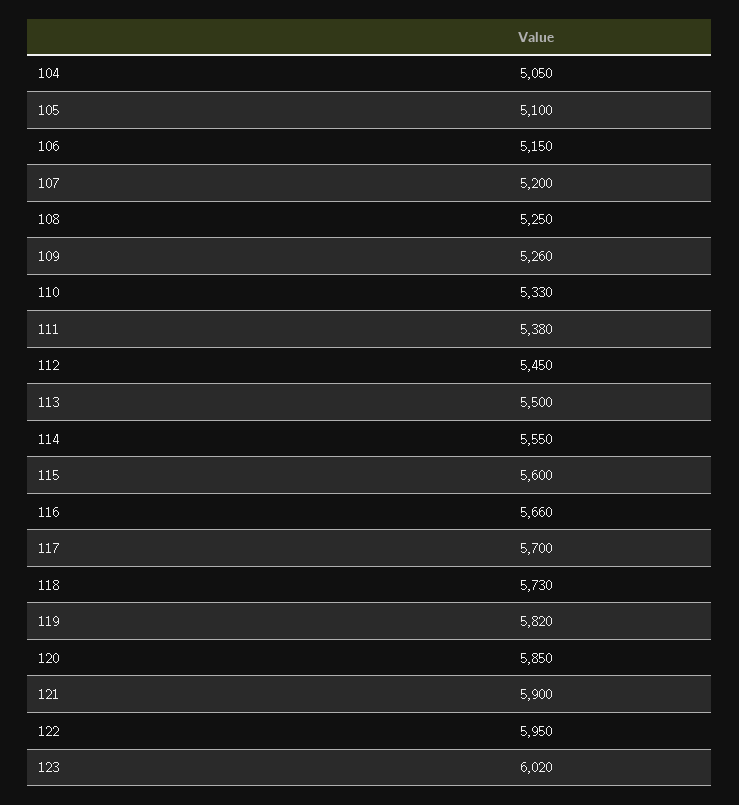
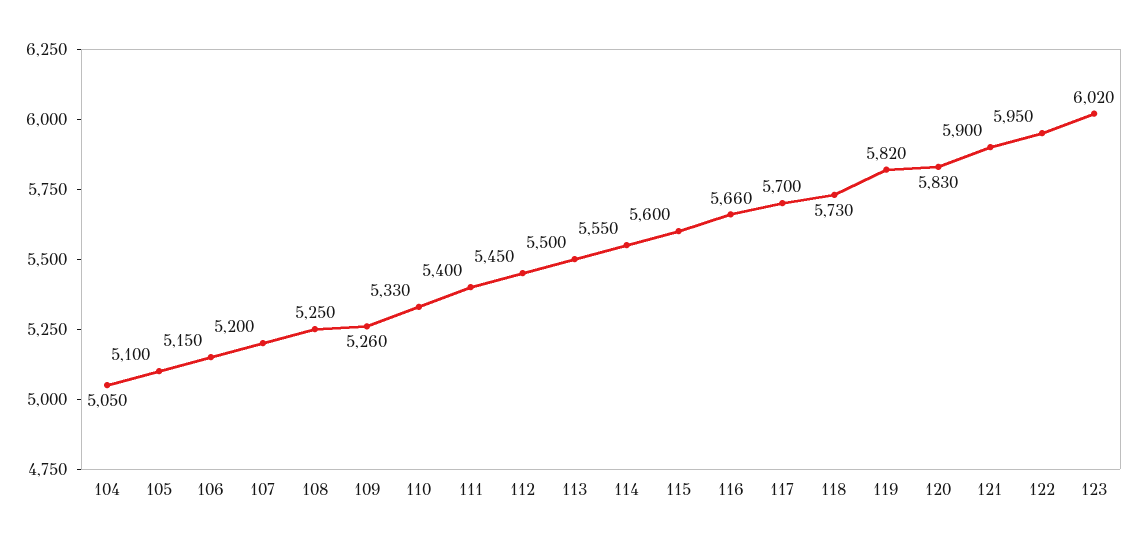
  {
    "104": 5050,
    "105": 5100,
    "106": 5150,
    "107": 5200,
    "108": 5250,
    "109": 5260,
    "110": 5330,
-   "111": 5380,
+   "111": 5400,
    "112": 5450,
    "113": 5500,
    "114": 5550,
    "115": 5600,
    "116": 5660,
    "117": 5700,
    "118": 5730,
    "119": 5820,
-   "120": 5850,
+   "120": 5830,
    "121": 5900,
    "122": 5950,
    "123": 6020
  }

